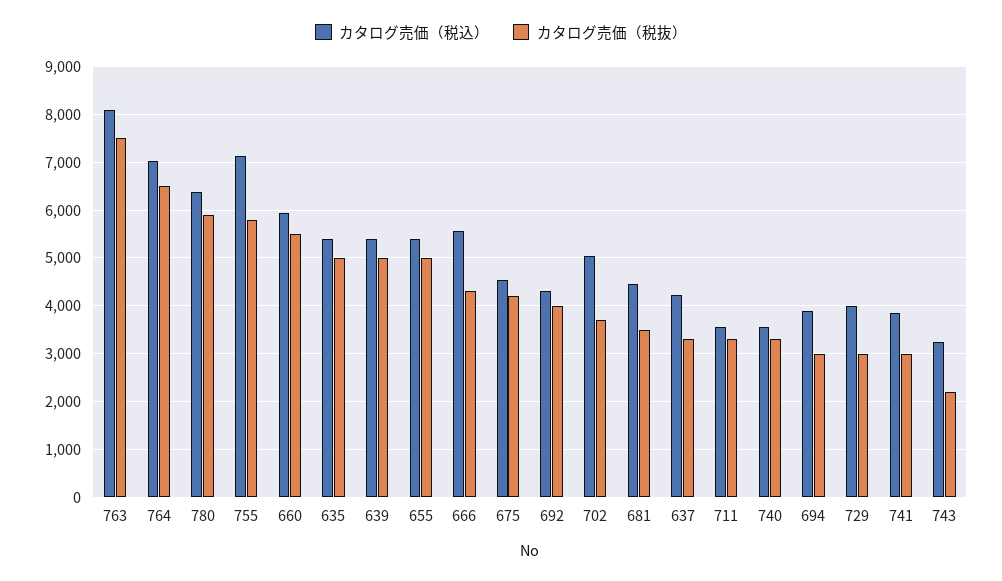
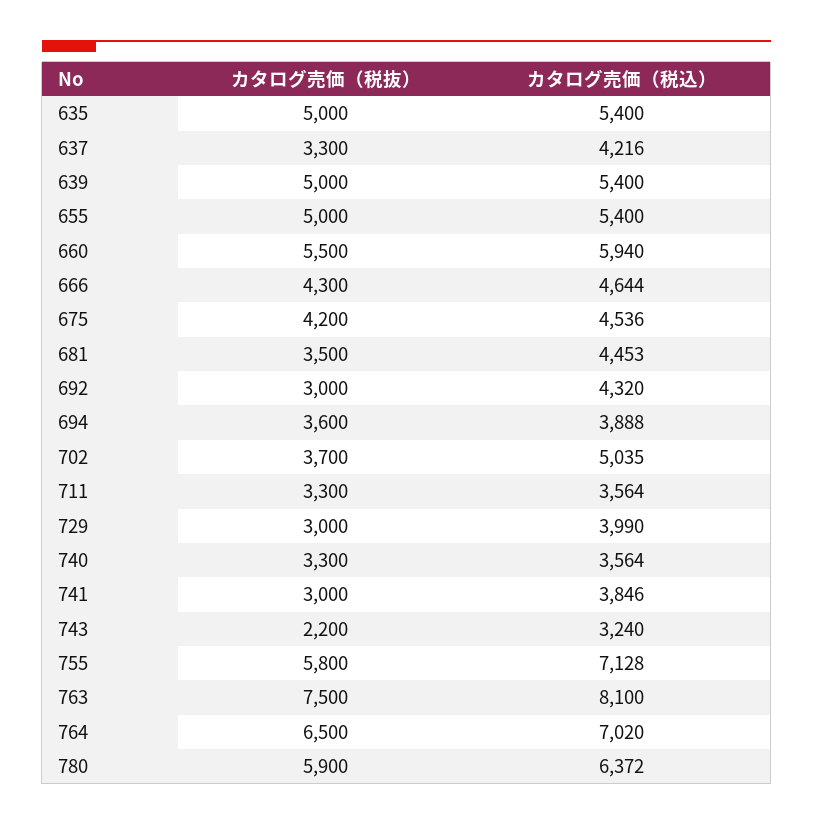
  {
    "カタログ売価（税込）": {
      "763": 8100,
      "764": 7020,
      "780": 6372,
      "755": 7128,
      "660": 5940,
      "635": 5400,
      "639": 5400,
      "655": 5400,
-     "666": 5600,
+     "666": 4644,
      "675": 4536,
      "692": 4320,
      "702": 5035,
      "681": 4453,
      "637": 4216,
      "711": 3564,
      "740": 3564,
      "694": 3888,
      "729": 3990,
      "741": 3846,
      "743": 3240
    },
    "カタログ売価（税抜）": {
      "763": 7500,
      "764": 6500,
      "780": 5900,
      "755": 5800,
      "660": 5500,
      "635": 5000,
      "639": 5000,
      "655": 5000,
      "666": 4300,
      "675": 4200,
-     "692": 4000,
+     "692": 3000,
      "702": 3700,
      "681": 3500,
      "637": 3300,
      "711": 3300,
      "740": 3300,
-     "694": 3000,
+     "694": 3600,
      "729": 3000,
      "741": 3000,
      "743": 2200
    }
  }

